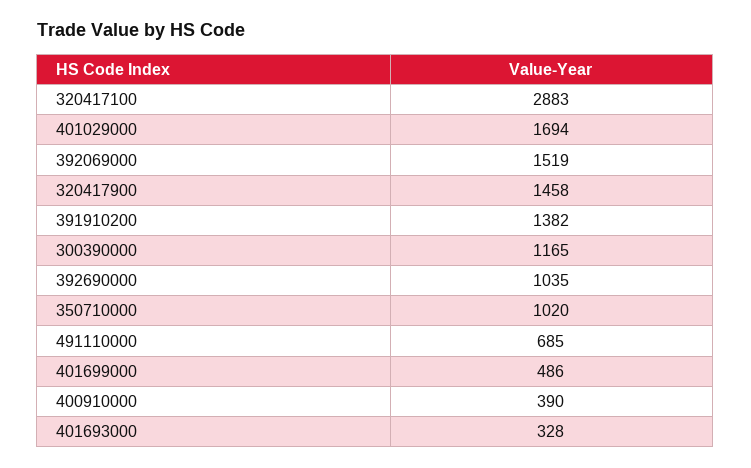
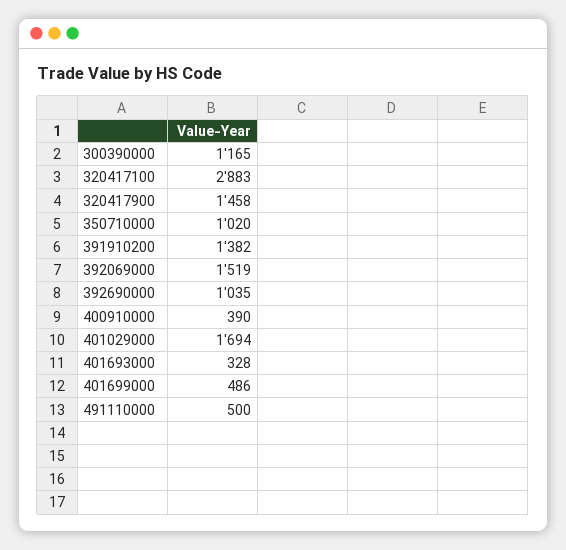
  {
    "320417100": 2883,
    "401029000": 1694,
    "392069000": 1519,
    "320417900": 1458,
    "391910200": 1382,
    "300390000": 1165,
    "392690000": 1035,
    "350710000": 1020,
-   "491110000": 685,
+   "491110000": 500,
    "401699000": 486,
    "400910000": 390,
    "401693000": 328
  }

